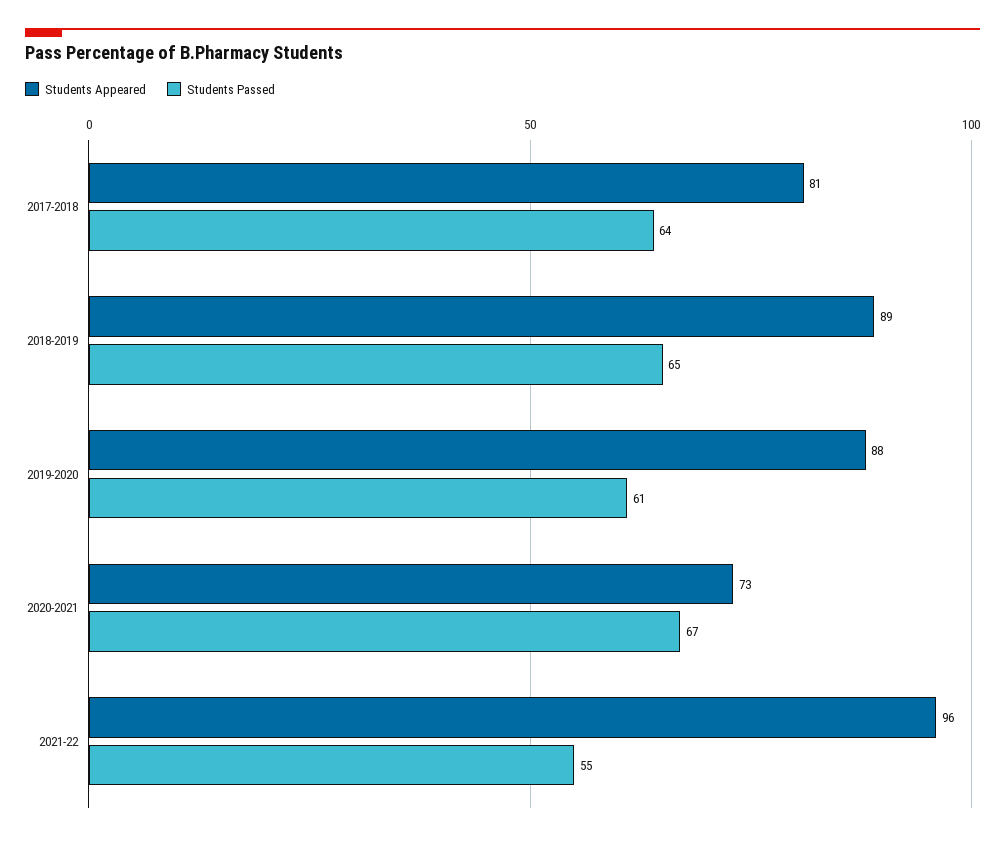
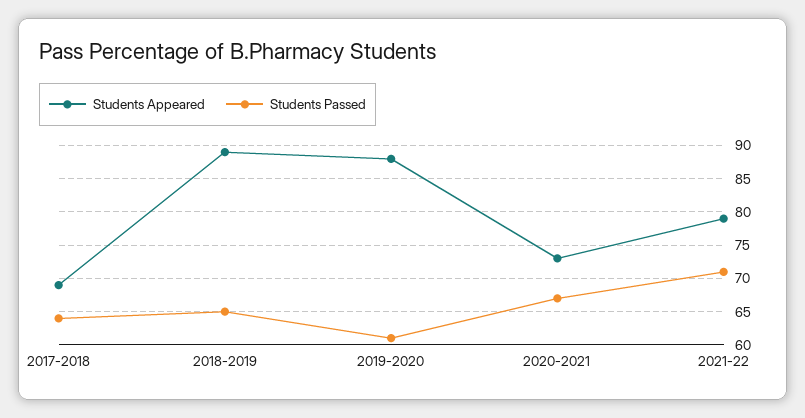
  {
    "Students Appeared": {
-     "2017-2018": 81,
+     "2017-2018": 69,
      "2018-2019": 89,
      "2019-2020": 88,
      "2020-2021": 73,
-     "2021-22": 96
+     "2021-22": 79
    },
    "Students Passed": {
      "2017-2018": 64,
      "2018-2019": 65,
      "2019-2020": 61,
      "2020-2021": 67,
-     "2021-22": 55
+     "2021-22": 71
    }
  }

